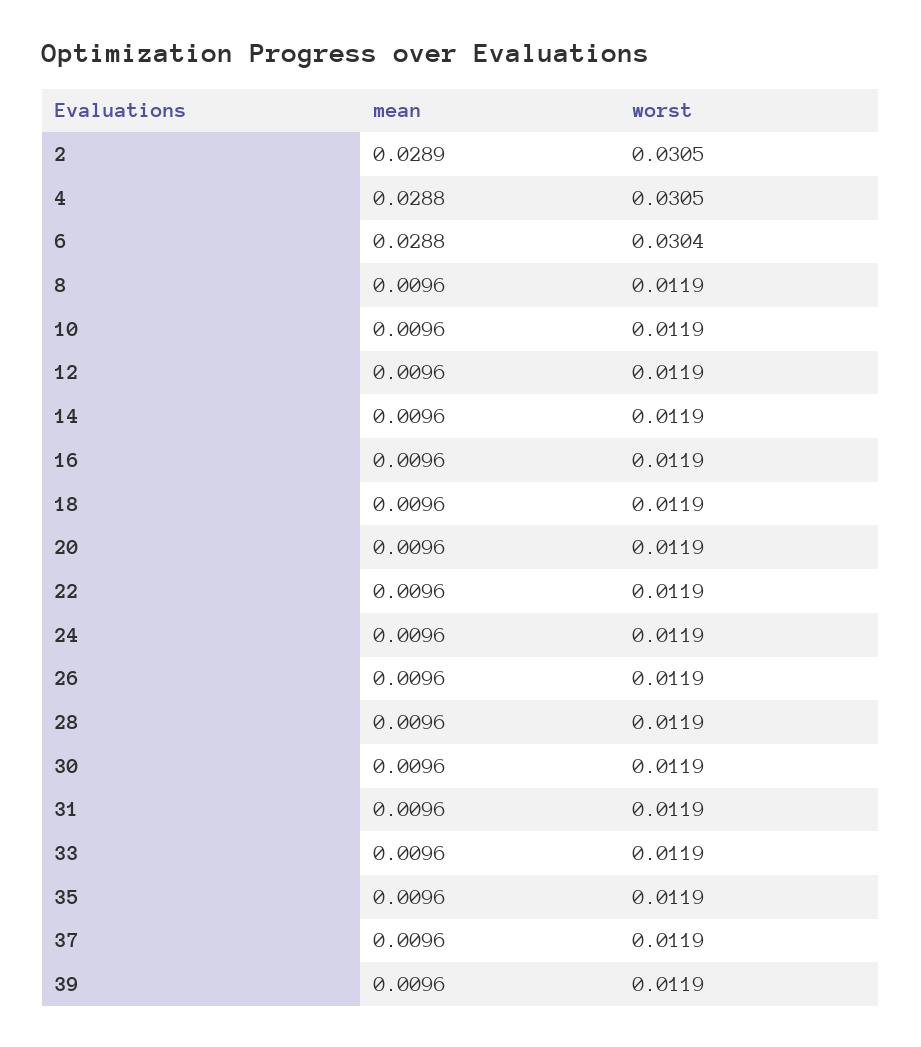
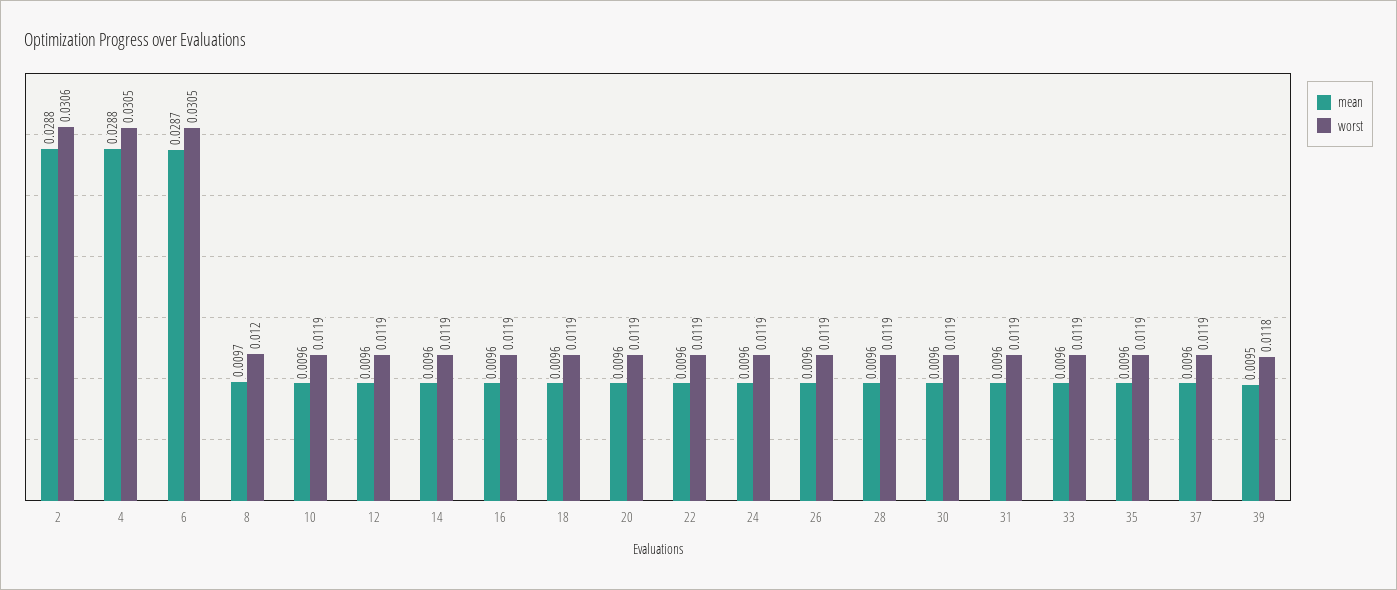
  {
    "mean": {
-     "2": 0.0289,
+     "2": 0.0288,
      "4": 0.0288,
-     "6": 0.0288,
+     "6": 0.0287,
-     "8": 0.0096,
+     "8": 0.0097,
      "10": 0.0096,
      "12": 0.0096,
      "14": 0.0096,
      "16": 0.0096,
      "18": 0.0096,
      "20": 0.0096,
      "22": 0.0096,
      "24": 0.0096,
      "26": 0.0096,
      "28": 0.0096,
      "30": 0.0096,
      "31": 0.0096,
      "33": 0.0096,
      "35": 0.0096,
      "37": 0.0096,
-     "39": 0.0096
+     "39": 0.0095
    },
    "worst": {
-     "2": 0.0305,
+     "2": 0.0306,
      "4": 0.0305,
-     "6": 0.0304,
+     "6": 0.0305,
-     "8": 0.0119,
+     "8": 0.012,
      "10": 0.0119,
      "12": 0.0119,
      "14": 0.0119,
      "16": 0.0119,
      "18": 0.0119,
      "20": 0.0119,
      "22": 0.0119,
      "24": 0.0119,
      "26": 0.0119,
      "28": 0.0119,
      "30": 0.0119,
      "31": 0.0119,
      "33": 0.0119,
      "35": 0.0119,
      "37": 0.0119,
-     "39": 0.0119
+     "39": 0.0118
    }
  }

